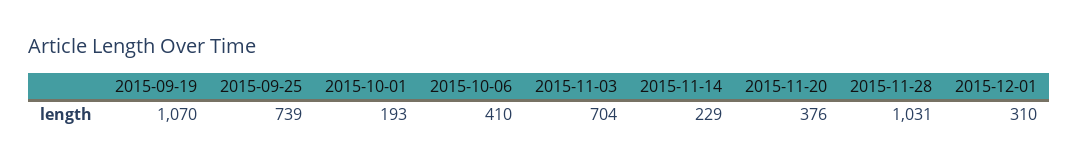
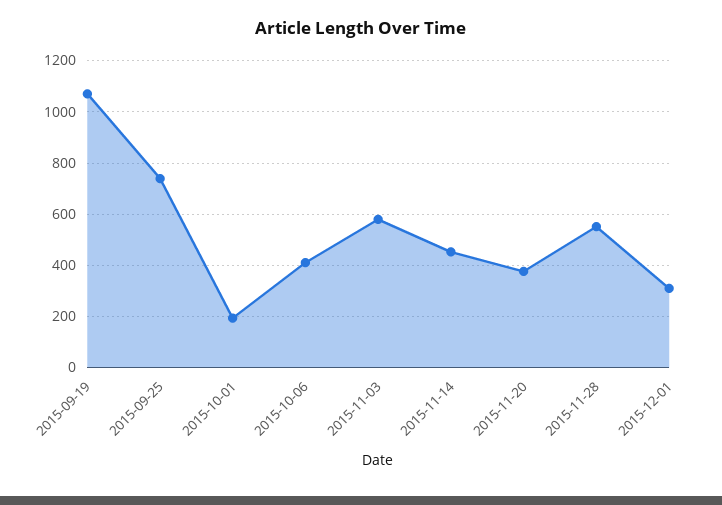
  {
    "2015-09-19": 1070,
    "2015-09-25": 739,
    "2015-10-01": 193,
    "2015-10-06": 410,
-   "2015-11-03": 704,
+   "2015-11-03": 575,
-   "2015-11-14": 229,
+   "2015-11-14": 450,
    "2015-11-20": 376,
-   "2015-11-28": 1031,
+   "2015-11-28": 550,
    "2015-12-01": 310
  }

